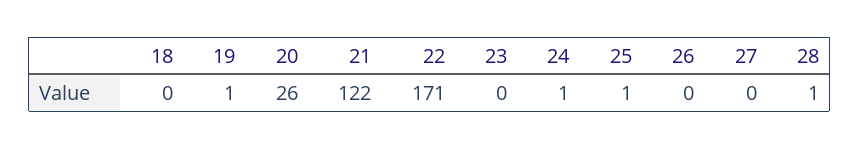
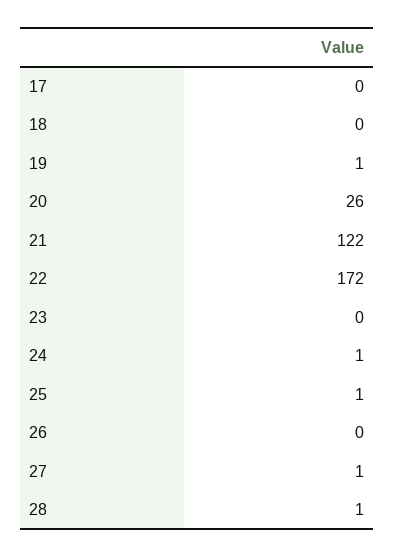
  {
    "18": 0,
    "19": 1,
    "20": 26,
    "21": 122,
-   "22": 171,
+   "22": 172,
    "23": 0,
    "24": 1,
    "25": 1,
    "26": 0,
-   "27": 0,
+   "27": 1,
-   "28": 1
+   "28": 1,
+   "17": 0
  }

